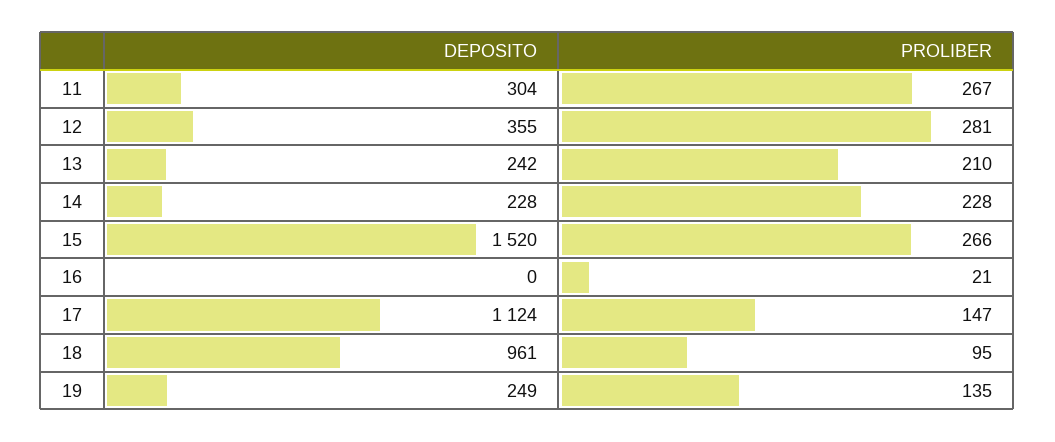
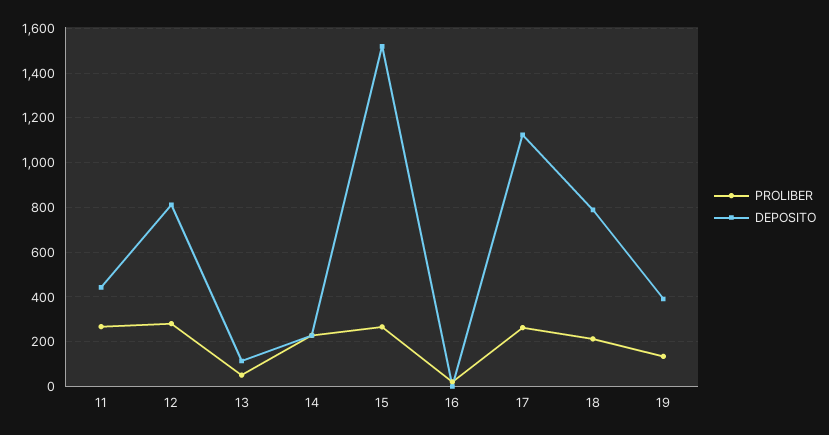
  {
    "DEPOSITO": {
-     "11": 304,
+     "11": 450,
-     "12": 355,
+     "12": 800,
-     "13": 242,
+     "13": 100,
      "14": 228,
      "15": 1520,
      "16": 0,
      "17": 1124,
-     "18": 961,
+     "18": 800,
-     "19": 249
+     "19": 400
    },
    "PROLIBER": {
      "11": 267,
      "12": 281,
-     "13": 210,
+     "13": 50,
      "14": 228,
      "15": 266,
      "16": 21,
-     "17": 147,
+     "17": 250,
-     "18": 95,
+     "18": 200,
      "19": 135
    }
  }

